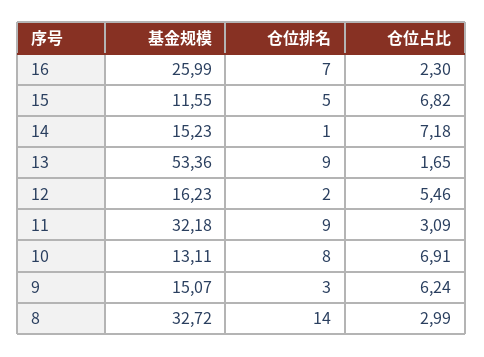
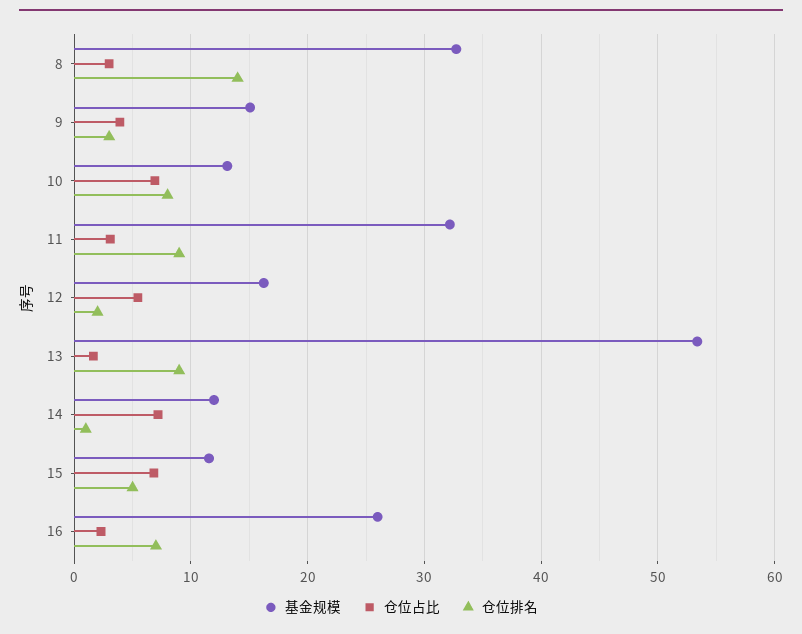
  {
    "基金规模": {
      "16": 25.99,
      "15": 11.55,
-     "14": 15.23,
+     "14": 12,
      "13": 53.36,
      "12": 16.23,
      "11": 32.18,
      "10": 13.11,
      "9": 15.07,
      "8": 32.72
    },
    "仓位排名": {
      "16": 7,
      "15": 5,
      "14": 1,
      "13": 9,
      "12": 2,
      "11": 9,
      "10": 8,
      "9": 3,
      "8": 14
    },
    "仓位占比": {
      "16": 2.3,
      "15": 6.82,
      "14": 7.18,
      "13": 1.65,
      "12": 5.46,
      "11": 3.09,
      "10": 6.91,
-     "9": 6.24,
+     "9": 4,
      "8": 2.99
    }
  }

